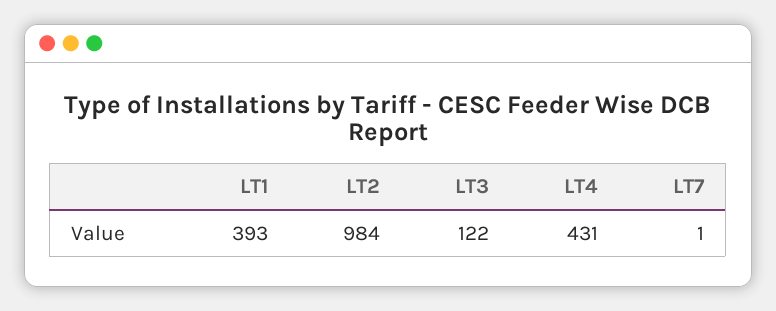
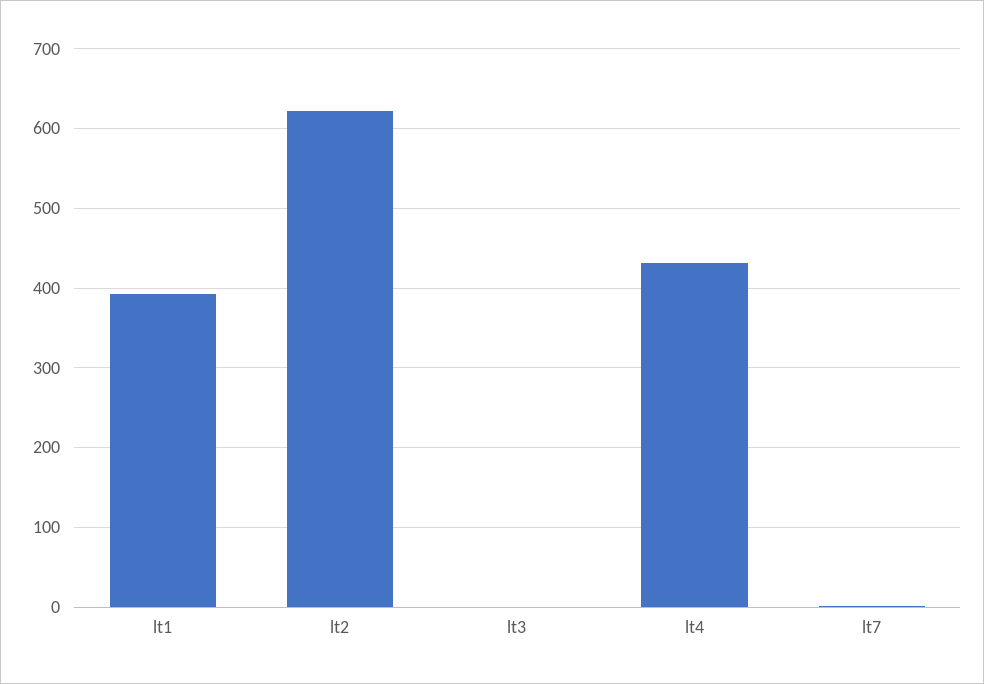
  {
    "LT1": 393,
-   "LT2": 984,
+   "LT2": 620,
-   "LT3": 122,
+   "LT3": 0,
    "LT4": 431,
    "LT7": 1
  }

